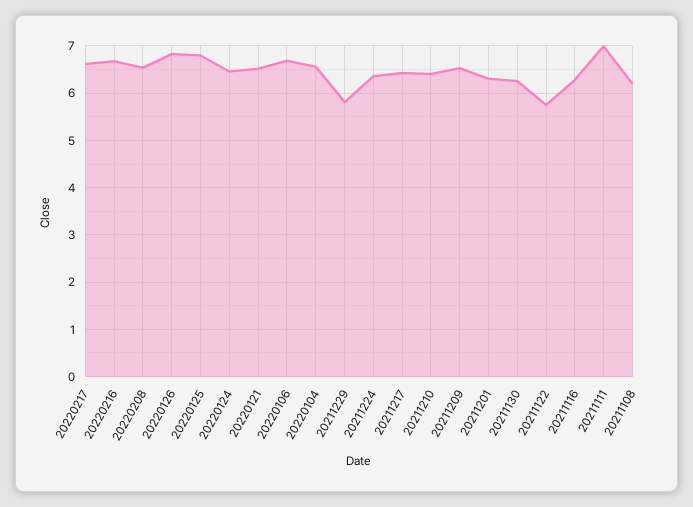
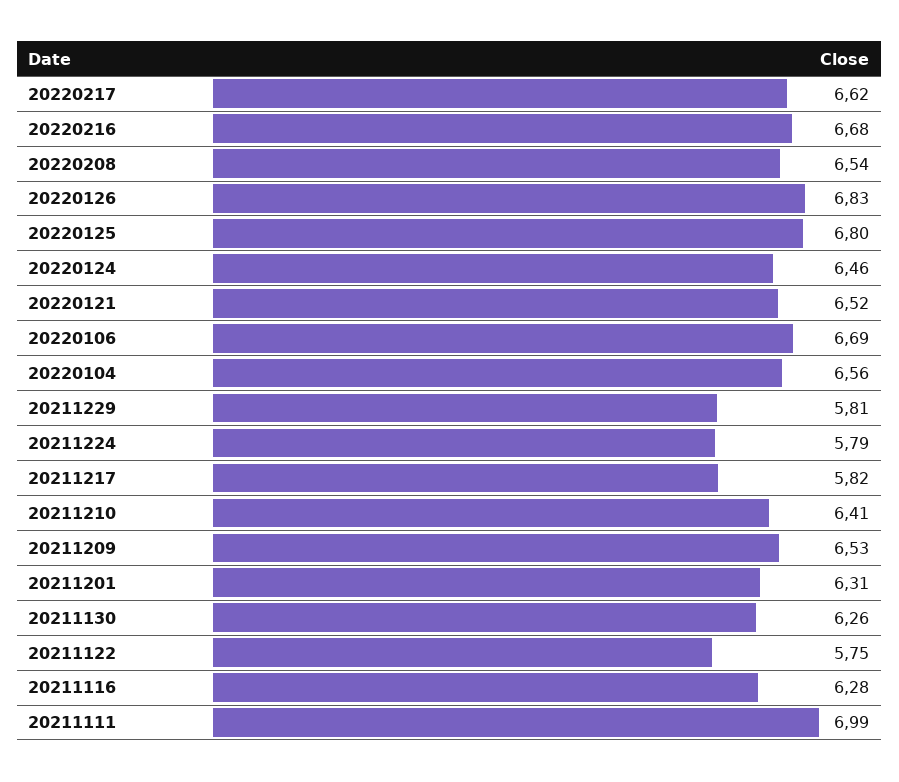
  {
    "20220217": 6.62,
    "20220216": 6.68,
    "20220208": 6.54,
    "20220126": 6.83,
    "20220125": 6.8,
    "20220124": 6.46,
    "20220121": 6.52,
    "20220106": 6.69,
    "20220104": 6.56,
    "20211229": 5.81,
-   "20211224": 6.4,
+   "20211224": 5.79,
-   "20211217": 6.4,
+   "20211217": 5.82,
    "20211210": 6.41,
    "20211209": 6.53,
    "20211201": 6.31,
    "20211130": 6.26,
    "20211122": 5.75,
    "20211116": 6.28,
-   "20211111": 6.99,
+   "20211111": 6.99
-   "20211108": 6.2
  }

